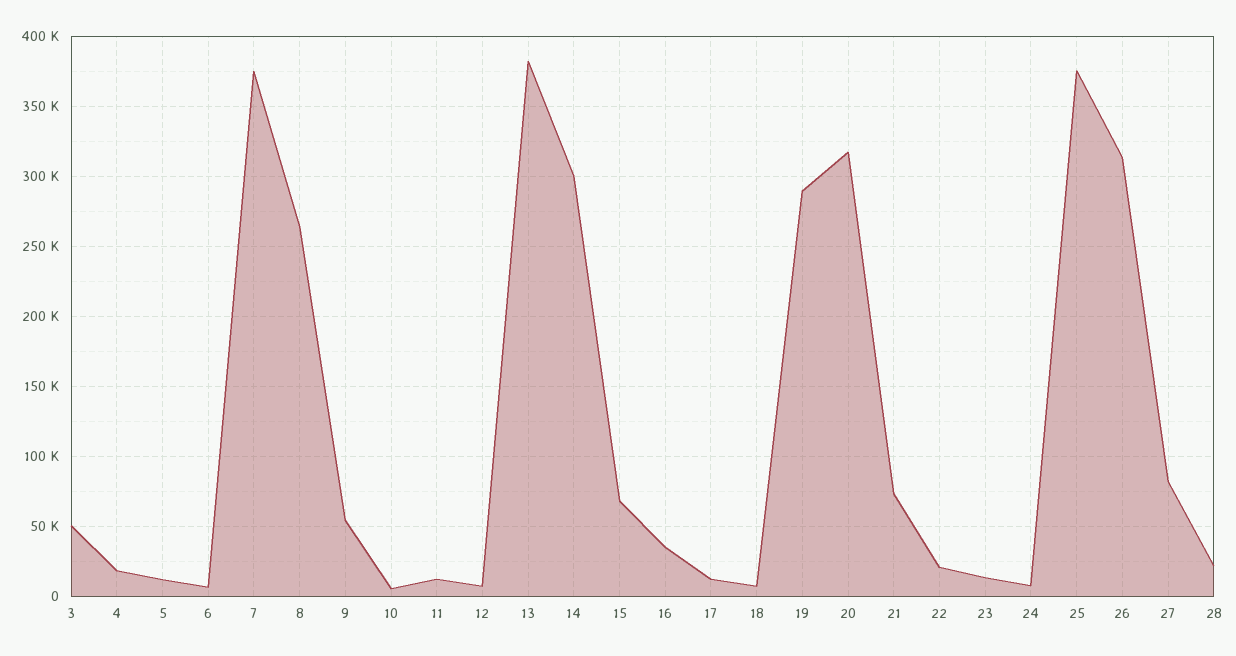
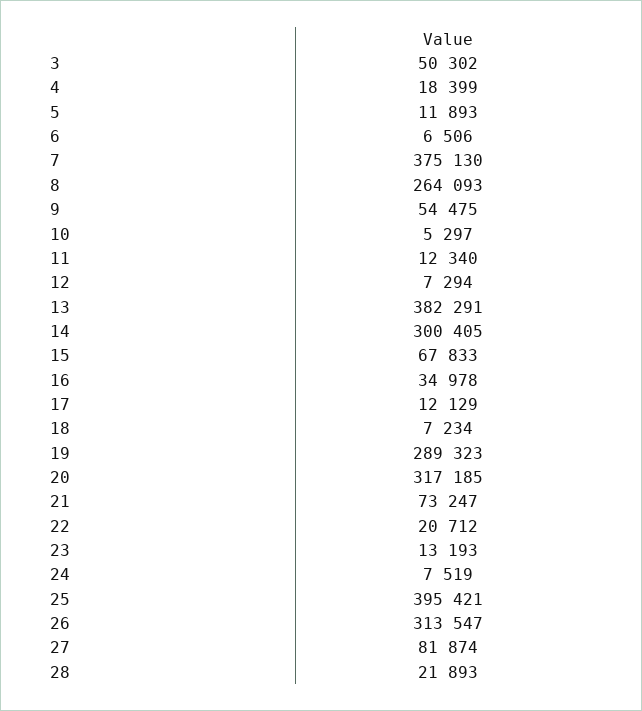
  {
    "3": 50302,
    "4": 18399,
    "5": 11893,
    "6": 6506,
    "7": 375130,
    "8": 264093,
    "9": 54475,
    "10": 5297,
    "11": 12340,
    "12": 7294,
    "13": 382291,
    "14": 300405,
    "15": 67833,
    "16": 34978,
    "17": 12129,
    "18": 7234,
    "19": 289323,
    "20": 317185,
    "21": 73247,
    "22": 20712,
    "23": 13193,
    "24": 7519,
-   "25": 375000,
+   "25": 395421,
    "26": 313547,
    "27": 81874,
    "28": 21893
  }

